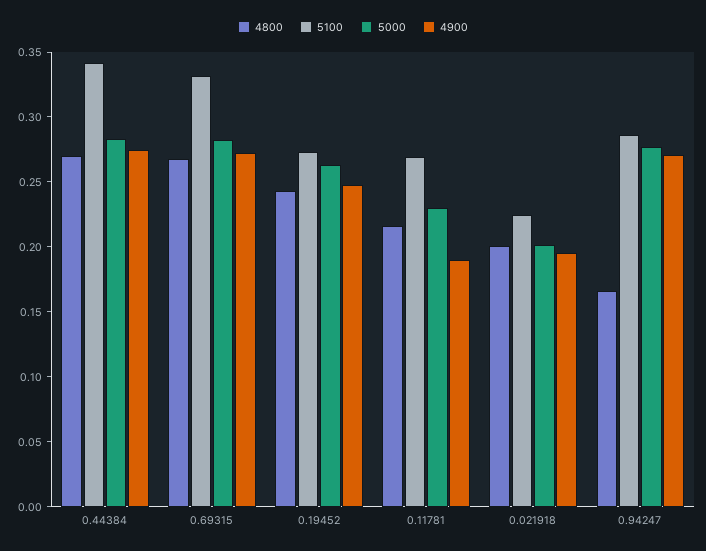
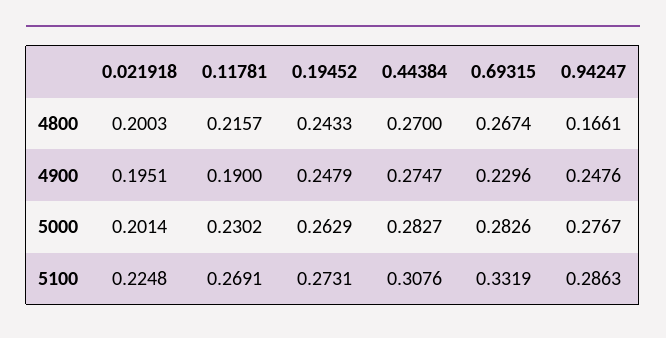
  {
    "4800": {
      "0.44384": 0.27,
      "0.69315": 0.2674,
      "0.19452": 0.2433,
      "0.11781": 0.2157,
      "0.021918": 0.2003,
      "0.94247": 0.1661
    },
    "5100": {
-     "0.44384": 0.34,
+     "0.44384": 0.3076,
      "0.69315": 0.3319,
      "0.19452": 0.2731,
      "0.11781": 0.2691,
      "0.021918": 0.2248,
      "0.94247": 0.2863
    },
    "5000": {
      "0.44384": 0.2827,
      "0.69315": 0.2826,
      "0.19452": 0.2629,
      "0.11781": 0.2302,
      "0.021918": 0.2014,
      "0.94247": 0.2767
    },
    "4900": {
      "0.44384": 0.2747,
-     "0.69315": 0.27,
+     "0.69315": 0.2296,
      "0.19452": 0.2479,
      "0.11781": 0.19,
      "0.021918": 0.1951,
-     "0.94247": 0.27
+     "0.94247": 0.2476
    }
  }

